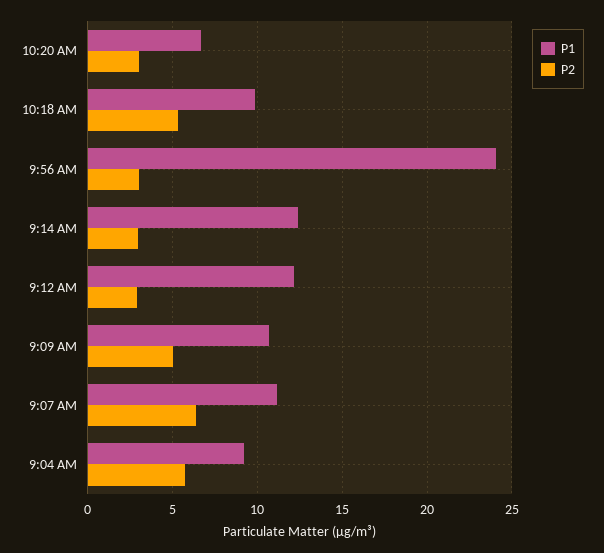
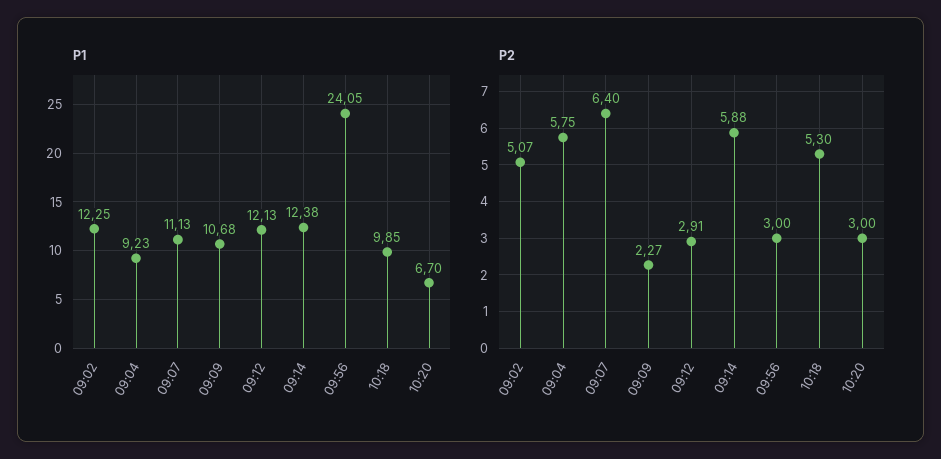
  {
    "P1": {
      "10:20 AM": 6.7,
      "10:18 AM": 9.85,
      "9:56 AM": 24.05,
      "9:14 AM": 12.38,
      "9:12 AM": 12.13,
      "9:09 AM": 10.68,
      "9:07 AM": 11.13,
-     "9:04 AM": 9.23
+     "9:04 AM": 9.23,
+     "09:02": 12.25
    },
    "P2": {
      "10:20 AM": 3,
      "10:18 AM": 5.3,
      "9:56 AM": 3,
-     "9:14 AM": 3,
+     "9:14 AM": 5.88,
      "9:12 AM": 2.91,
-     "9:09 AM": 5,
+     "9:09 AM": 2.27,
      "9:07 AM": 6.4,
-     "9:04 AM": 5.75
+     "9:04 AM": 5.75,
+     "09:02": 5.07
    }
  }

